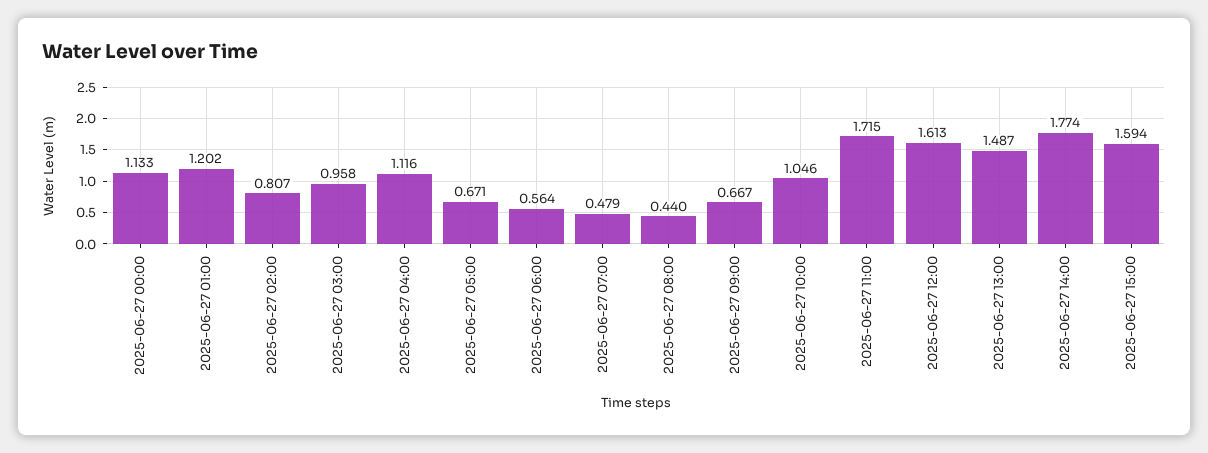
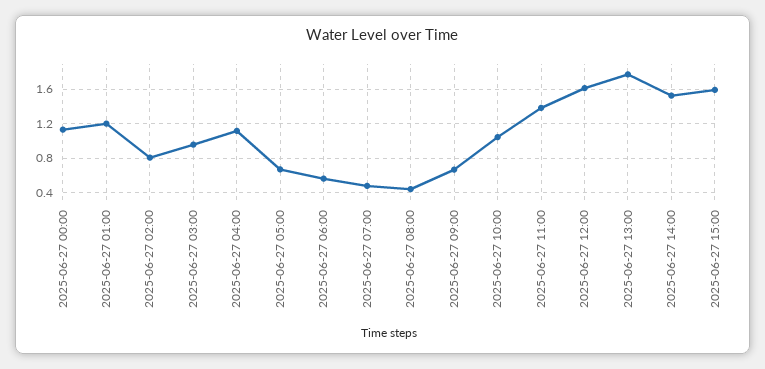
  {
    "2025-06-27 00:00": 1.133,
    "2025-06-27 01:00": 1.202,
    "2025-06-27 02:00": 0.807,
    "2025-06-27 03:00": 0.958,
    "2025-06-27 04:00": 1.116,
    "2025-06-27 05:00": 0.671,
    "2025-06-27 06:00": 0.564,
    "2025-06-27 07:00": 0.479,
    "2025-06-27 08:00": 0.44,
    "2025-06-27 09:00": 0.667,
    "2025-06-27 10:00": 1.046,
-   "2025-06-27 11:00": 1.715,
+   "2025-06-27 11:00": 1.4,
    "2025-06-27 12:00": 1.613,
-   "2025-06-27 13:00": 1.487,
+   "2025-06-27 13:00": 1.8,
-   "2025-06-27 14:00": 1.774,
+   "2025-06-27 14:00": 1.5,
    "2025-06-27 15:00": 1.594
  }

